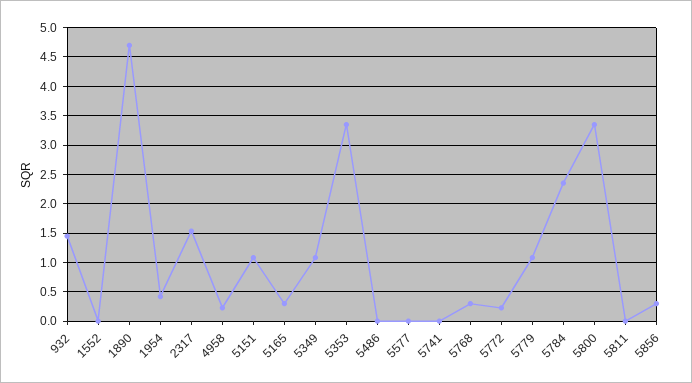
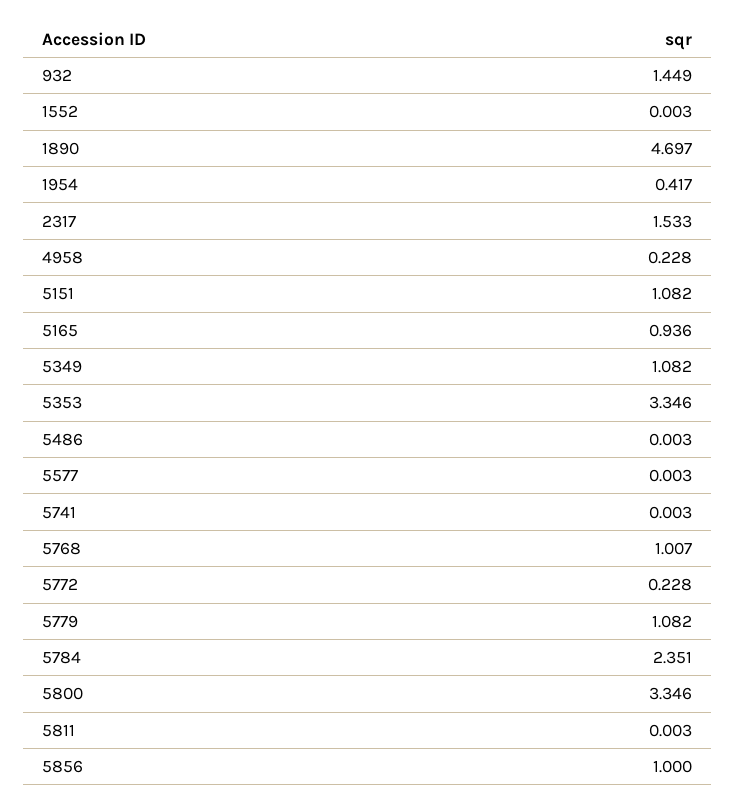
  {
    "932": 1.449,
    "1552": 0.003,
    "1890": 4.697,
    "1954": 0.417,
    "2317": 1.533,
    "4958": 0.228,
    "5151": 1.082,
-   "5165": 0.25,
+   "5165": 0.936,
    "5349": 1.082,
    "5353": 3.346,
    "5486": 0.003,
    "5577": 0.003,
    "5741": 0.003,
-   "5768": 0.25,
+   "5768": 1.007,
    "5772": 0.228,
    "5779": 1.082,
    "5784": 2.351,
    "5800": 3.346,
    "5811": 0.003,
-   "5856": 0.25
+   "5856": 1
  }

